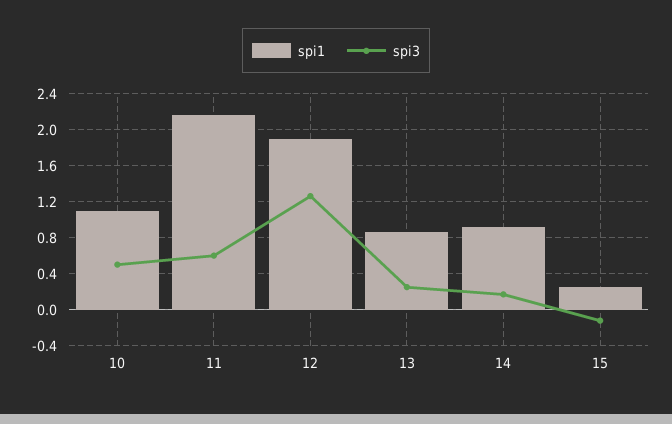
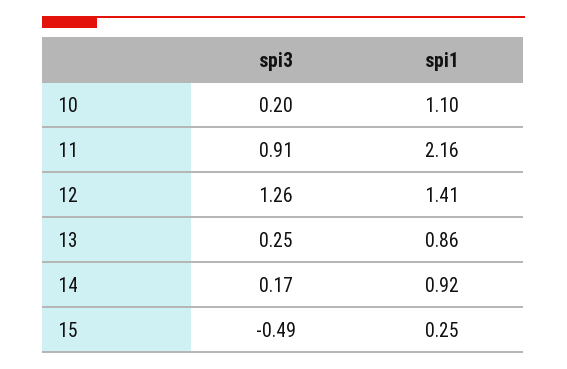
  {
    "spi1": {
      "10": 1.1,
      "11": 2.16,
-     "12": 1.9,
+     "12": 1.41,
      "13": 0.86,
      "14": 0.92,
      "15": 0.25
    },
    "spi3": {
-     "10": 0.5,
+     "10": 0.2,
-     "11": 0.6,
+     "11": 0.91,
      "12": 1.26,
      "13": 0.25,
      "14": 0.17,
-     "15": -0.1
+     "15": -0.49
    }
  }

